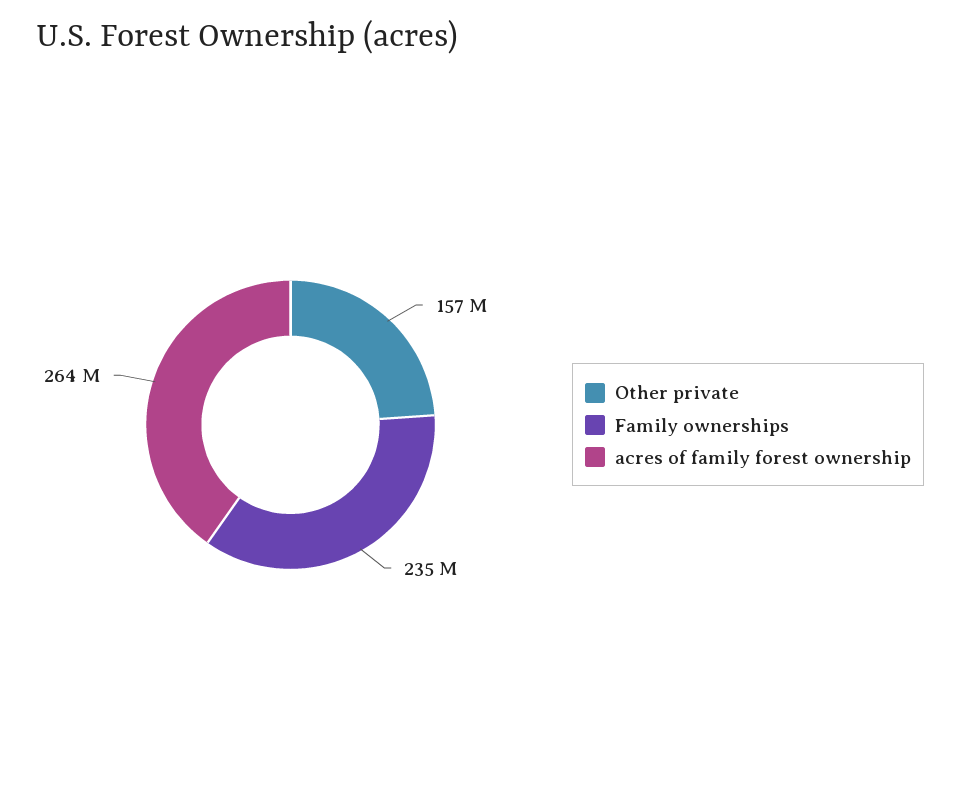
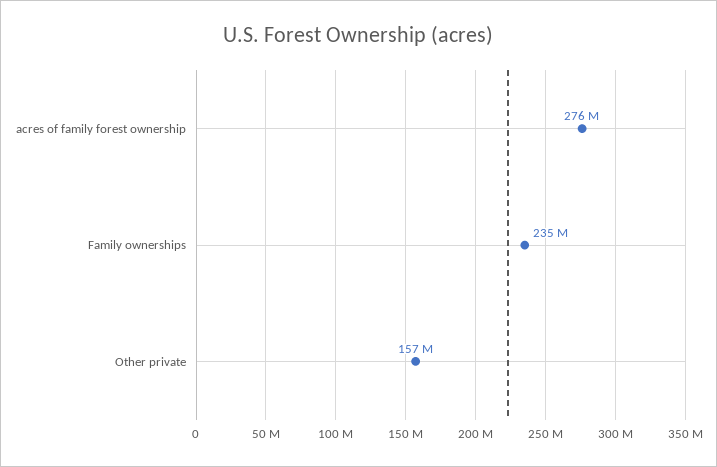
  {
    "Other private": 157000000,
    "Family ownerships": 235000000,
-   "acres of family forest ownership": 264000000
+   "acres of family forest ownership": 276000000
  }

